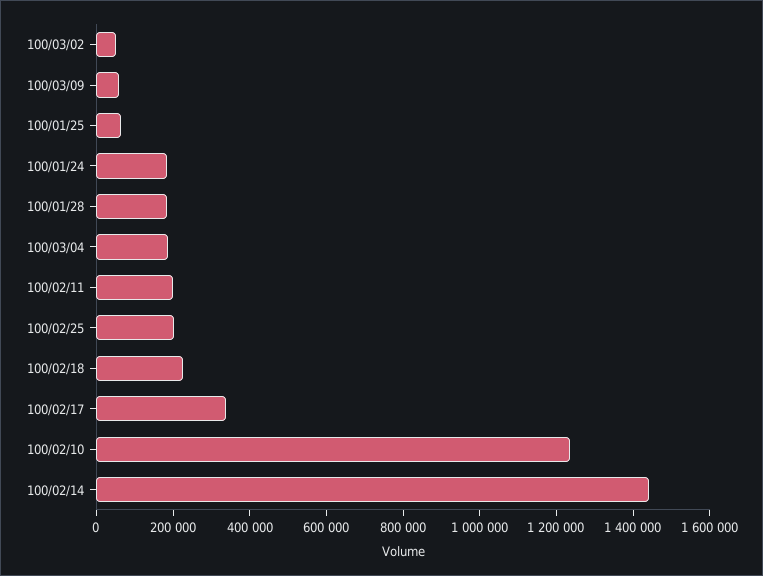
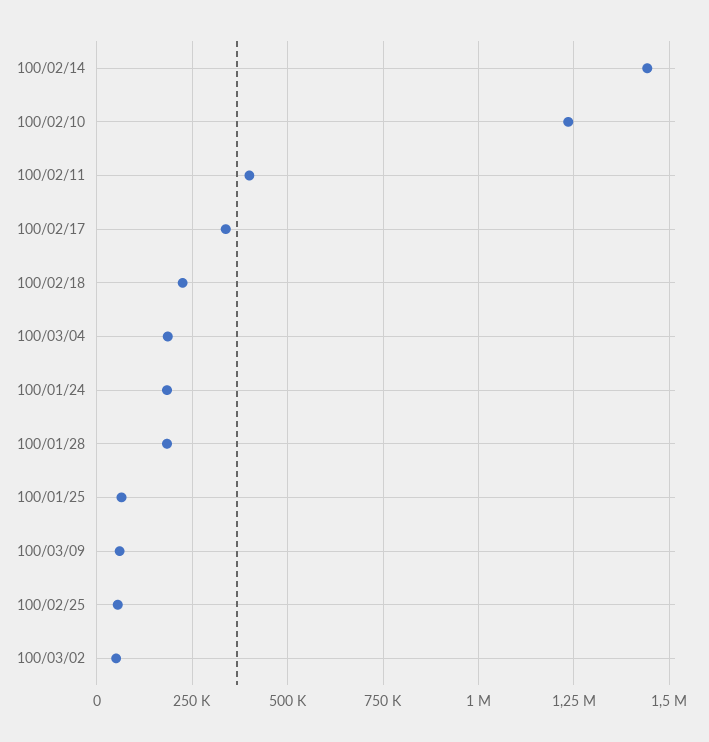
  {
    "100/03/02": 50000,
    "100/03/09": 50000,
    "100/01/25": 75000,
    "100/01/24": 175000,
    "100/01/28": 175000,
    "100/03/04": 175000,
-   "100/02/11": 200000,
+   "100/02/11": 400000,
-   "100/02/25": 200000,
+   "100/02/25": 50000,
    "100/02/18": 225000,
    "100/02/17": 350000,
    "100/02/10": 1225000,
    "100/02/14": 1450000
  }

